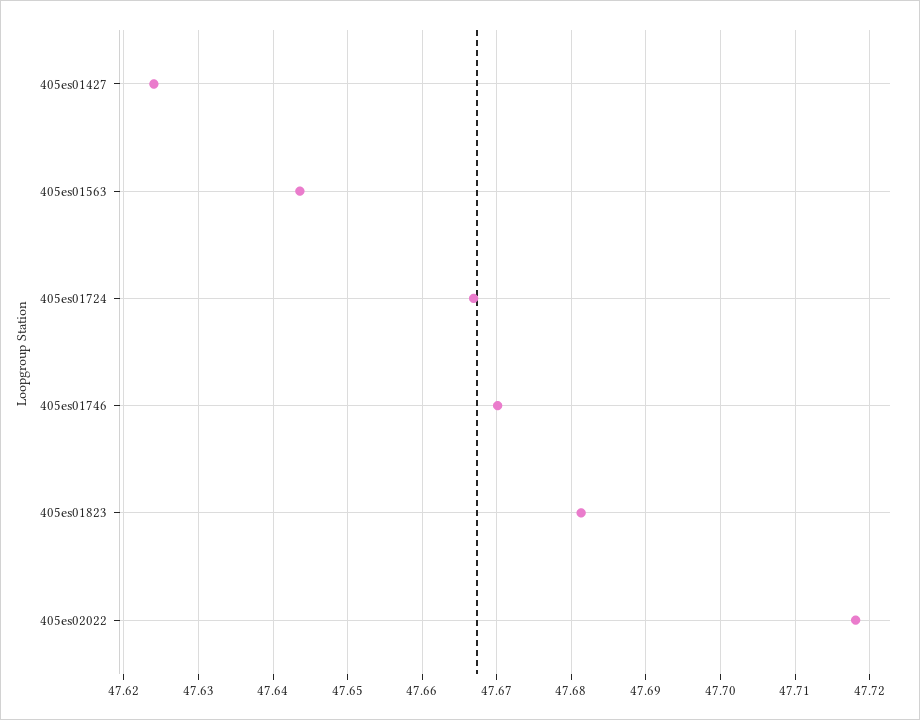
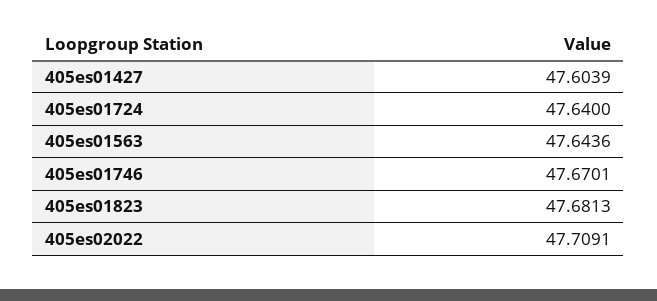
  {
-   "405es01427": 47.624,
+   "405es01427": 47.6039,
    "405es01563": 47.6436,
-   "405es01724": 47.667,
+   "405es01724": 47.64,
    "405es01746": 47.6701,
    "405es01823": 47.6813,
-   "405es02022": 47.718
+   "405es02022": 47.7091
  }

